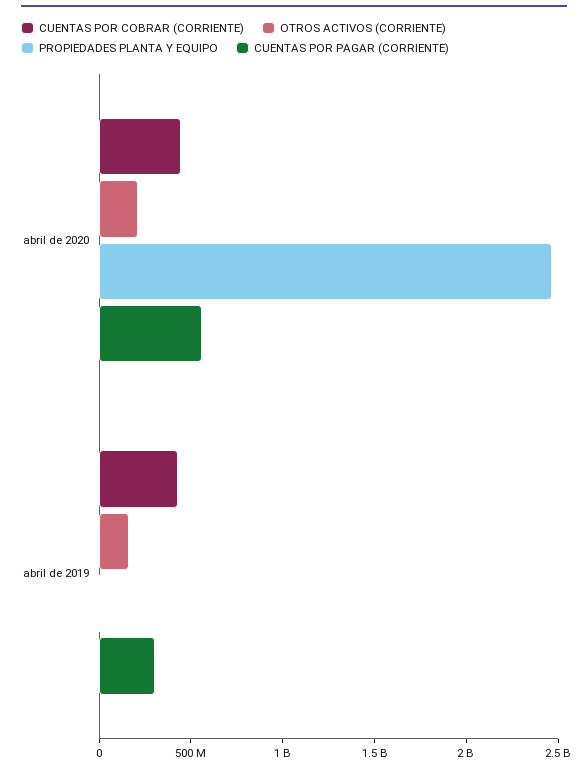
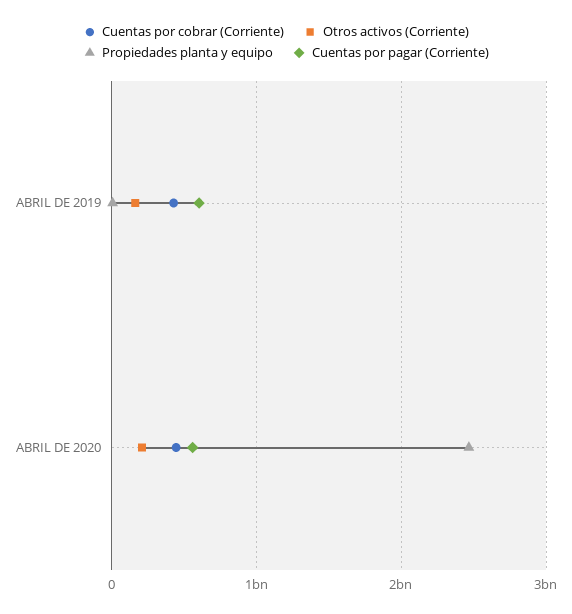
  {
    "CUENTAS POR COBRAR (CORRIENTE)": {
      "abril de 2020": 400000000,
      "abril de 2019": 400000000
    },
    "OTROS ACTIVOS (CORRIENTE)": {
      "abril de 2020": 200000000,
      "abril de 2019": 200000000
    },
    "PROPIEDADES PLANTA Y EQUIPO": {
      "abril de 2020": 2500000000,
      "abril de 2019": 0
    },
    "CUENTAS POR PAGAR (CORRIENTE)": {
      "abril de 2020": 600000000,
-     "abril de 2019": 300000000
+     "abril de 2019": 600000000
    }
  }

